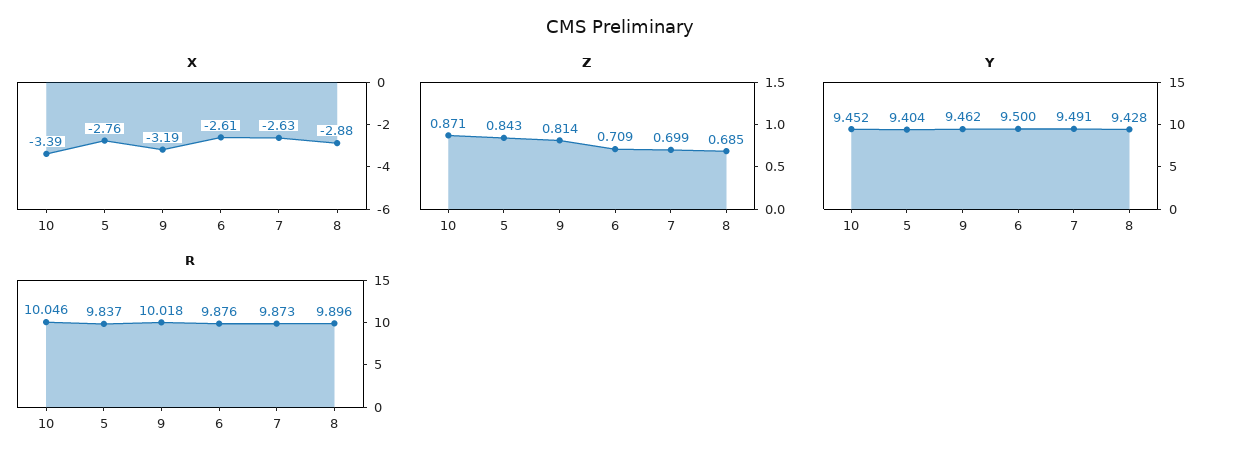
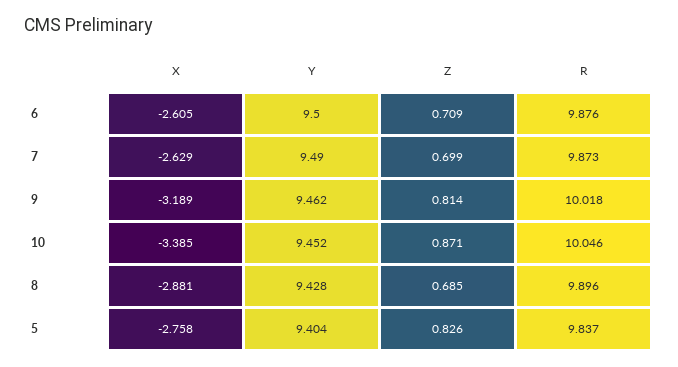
  {
    "X": {
      "10": -3.385,
      "5": -2.758,
      "9": -3.189,
      "6": -2.605,
      "7": -2.629,
      "8": -2.881
    },
    "Z": {
      "10": 0.871,
-     "5": 0.843,
+     "5": 0.826,
      "9": 0.814,
      "6": 0.709,
      "7": 0.699,
      "8": 0.685
    },
    "Y": {
      "10": 9.452,
      "5": 9.404,
      "9": 9.462,
      "6": 9.5,
-     "7": 9.491,
+     "7": 9.49,
      "8": 9.428
    },
    "R": {
      "10": 10.046,
      "5": 9.837,
      "9": 10.018,
      "6": 9.876,
      "7": 9.873,
      "8": 9.896
    }
  }

